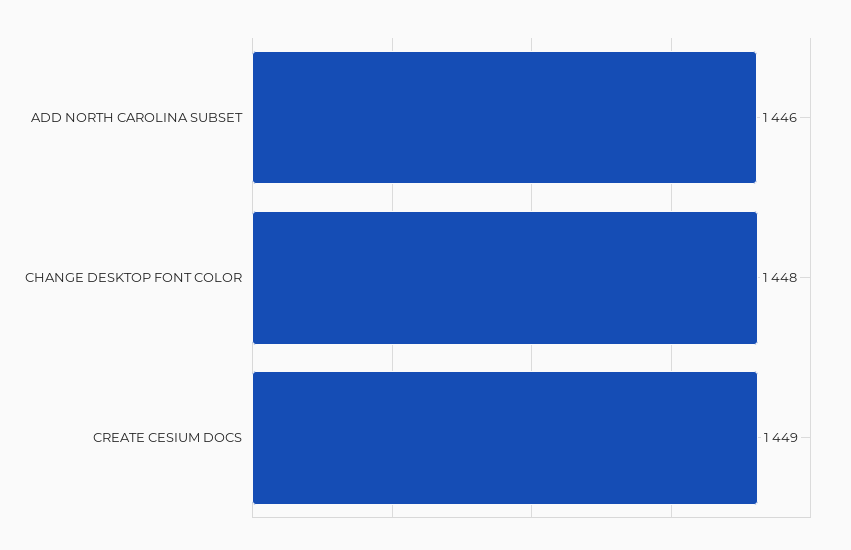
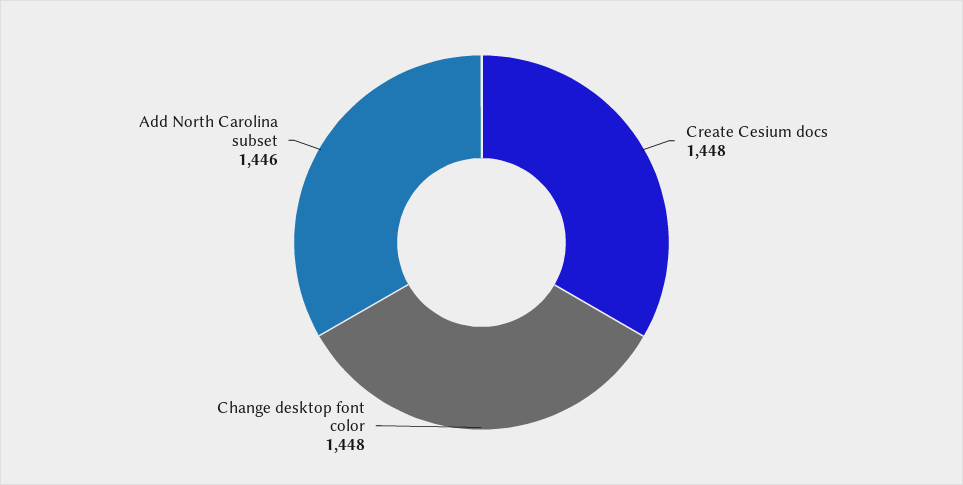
  {
    "ADD NORTH CAROLINA SUBSET": 1446,
    "CHANGE DESKTOP FONT COLOR": 1448,
-   "CREATE CESIUM DOCS": 1449
+   "CREATE CESIUM DOCS": 1448
  }

